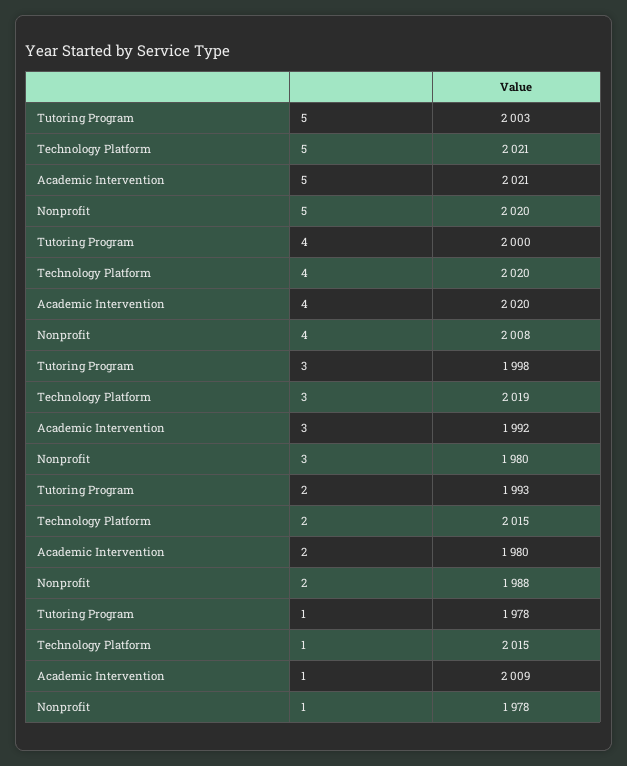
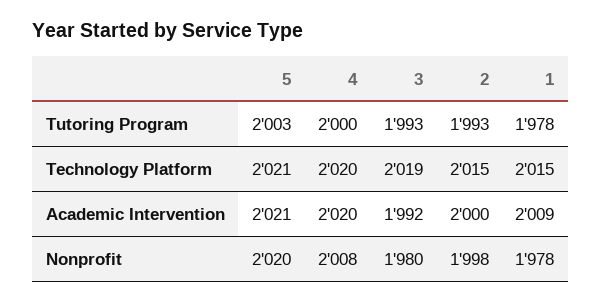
  {
    "Tutoring Program": {
      "5": 2003,
      "4": 2000,
-     "3": 1998,
+     "3": 1993,
      "2": 1993,
      "1": 1978
    },
    "Technology Platform": {
      "5": 2021,
      "4": 2020,
      "3": 2019,
      "2": 2015,
      "1": 2015
    },
    "Academic Intervention": {
      "5": 2021,
      "4": 2020,
      "3": 1992,
-     "2": 1980,
+     "2": 2000,
      "1": 2009
    },
    "Nonprofit": {
      "5": 2020,
      "4": 2008,
      "3": 1980,
-     "2": 1988,
+     "2": 1998,
      "1": 1978
    }
  }

